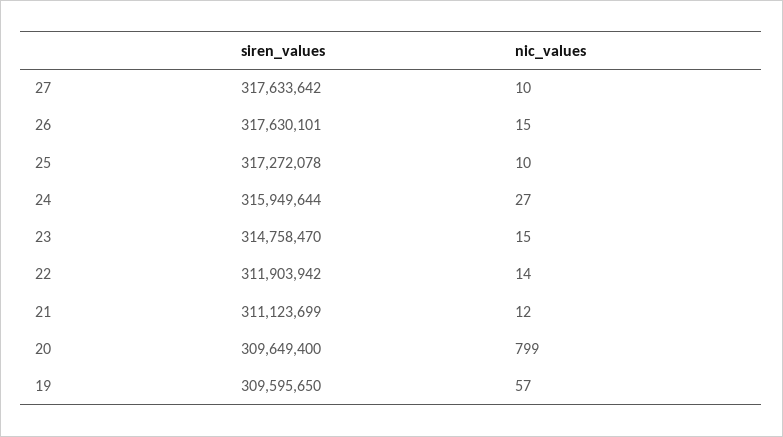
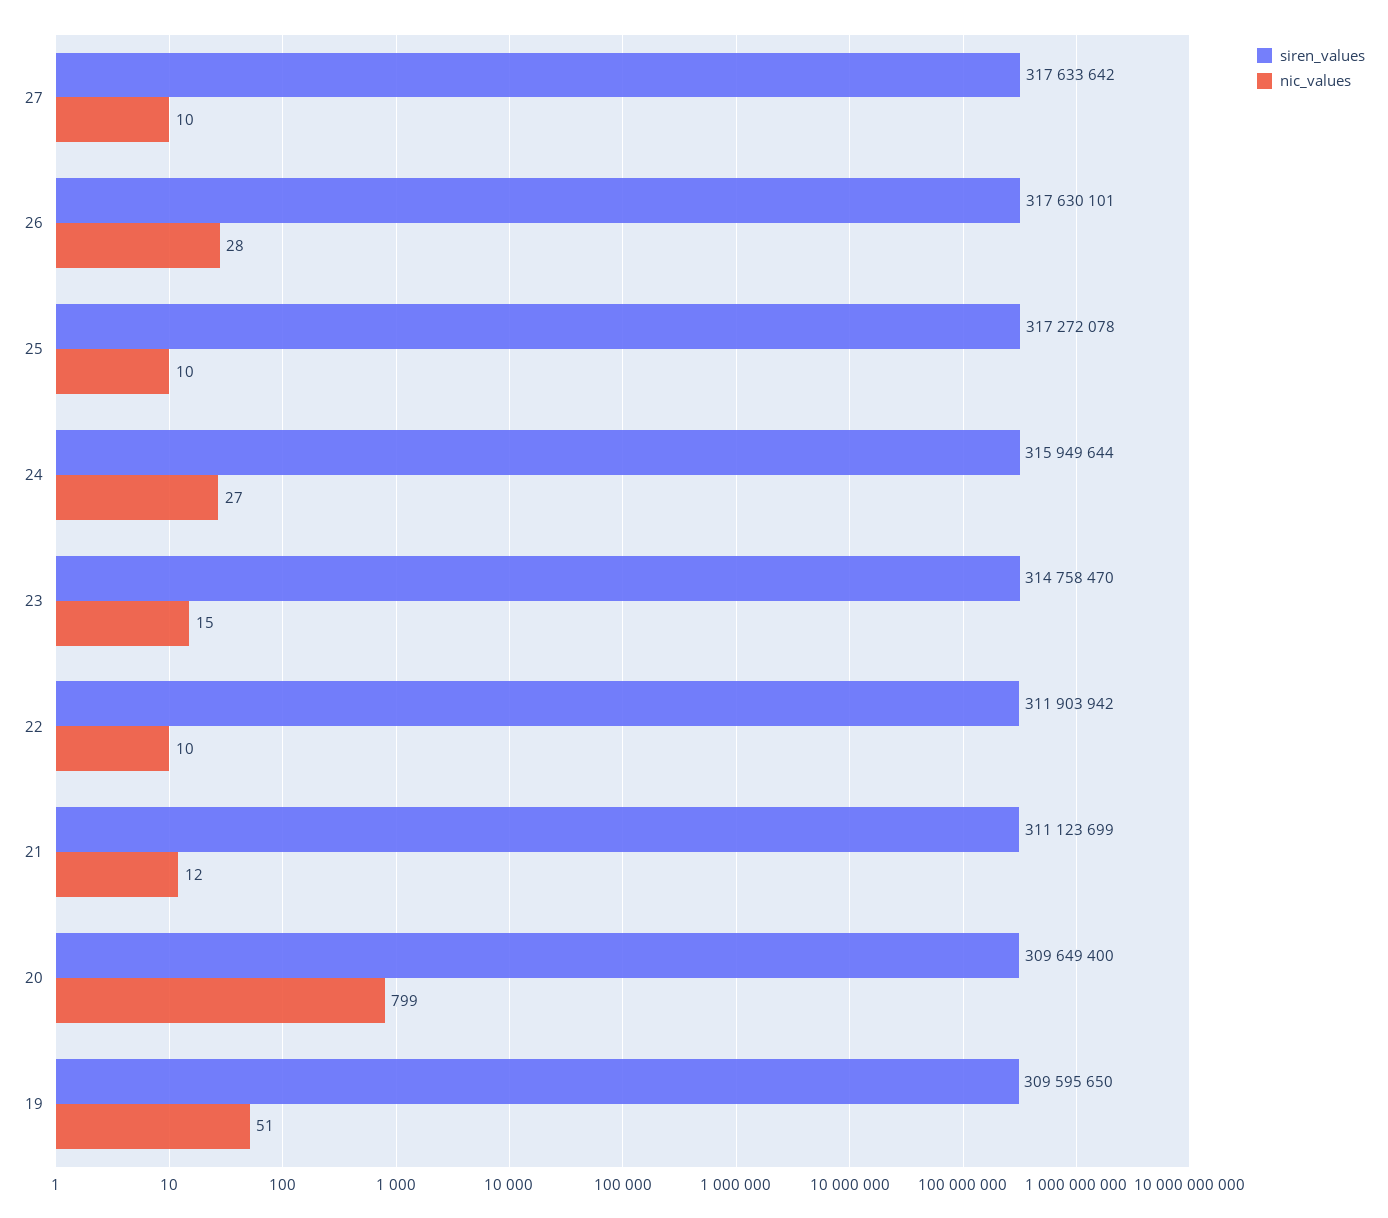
  {
    "siren_values": {
      "27": 317633642,
      "26": 317630101,
      "25": 317272078,
      "24": 315949644,
      "23": 314758470,
      "22": 311903942,
      "21": 311123699,
      "20": 309649400,
      "19": 309595650
    },
    "nic_values": {
      "27": 10,
-     "26": 15,
+     "26": 28,
      "25": 10,
      "24": 27,
      "23": 15,
-     "22": 14,
+     "22": 10,
      "21": 12,
      "20": 799,
-     "19": 57
+     "19": 51
    }
  }

